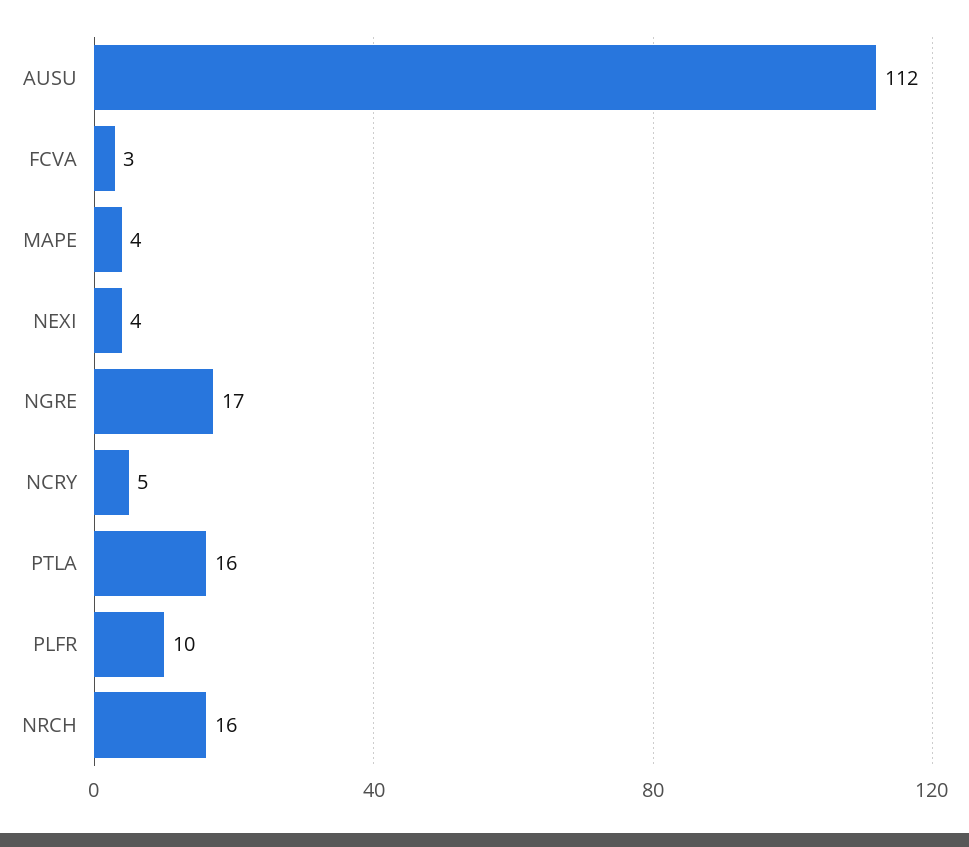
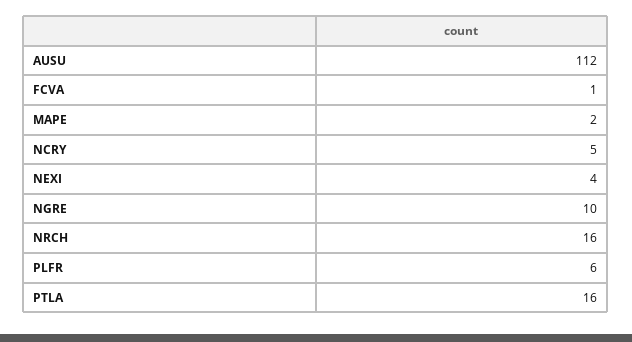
  {
    "AUSU": 112,
-   "FCVA": 3,
+   "FCVA": 1,
-   "MAPE": 4,
+   "MAPE": 2,
    "NEXI": 4,
-   "NGRE": 17,
+   "NGRE": 10,
    "NCRY": 5,
    "PTLA": 16,
-   "PLFR": 10,
+   "PLFR": 6,
    "NRCH": 16
  }

